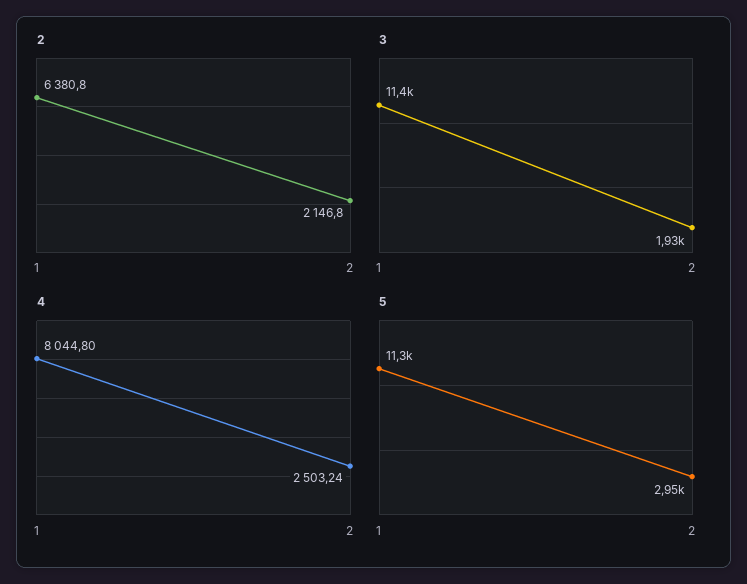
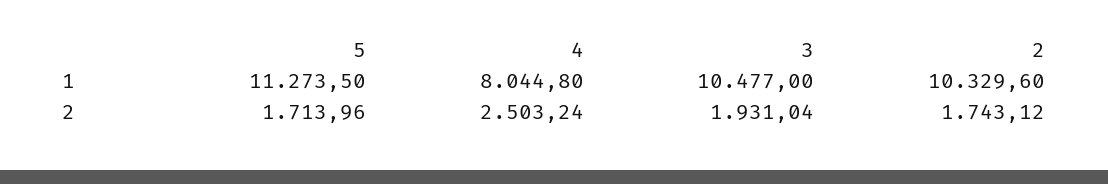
  {
    "2": {
-     "1": 6380.8,
+     "1": 10329.6,
-     "2": 2146.8
+     "2": 1743.12
    },
    "3": {
-     "1": 11400,
+     "1": 10477,
      "2": 1931.04
    },
    "4": {
      "1": 8044.8,
      "2": 2503.24
    },
    "5": {
      "1": 11273.5,
-     "2": 2950
+     "2": 1713.96
    }
  }

